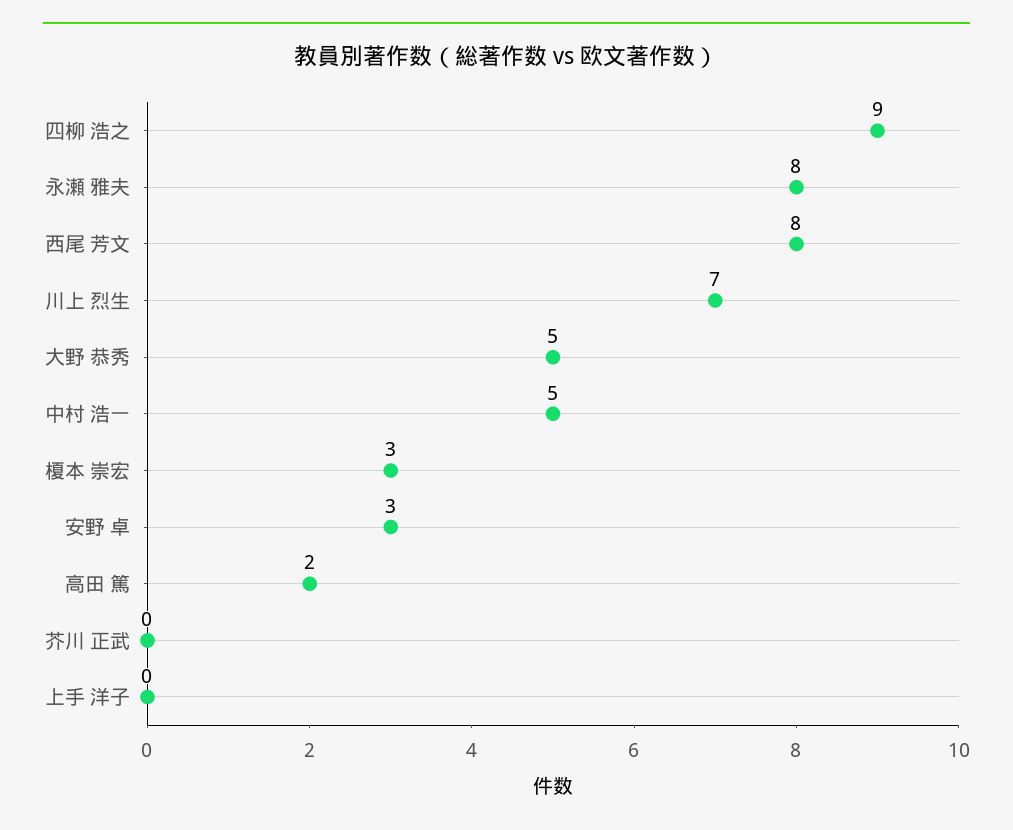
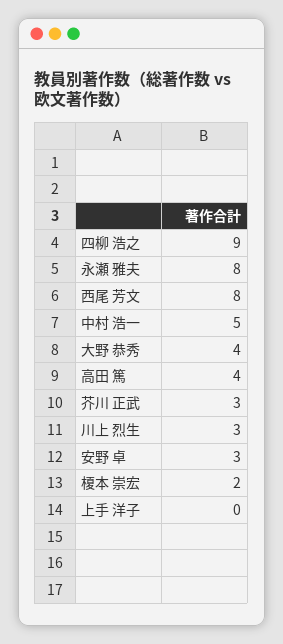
  {
    "四柳 浩之": 9,
    "永瀬 雅夫": 8,
    "西尾 芳文": 8,
-   "川上 烈生": 7,
+   "川上 烈生": 3,
-   "大野 恭秀": 5,
+   "大野 恭秀": 4,
    "中村 浩一": 5,
-   "榎本 崇宏": 3,
+   "榎本 崇宏": 2,
    "安野 卓": 3,
-   "高田 篤": 2,
+   "高田 篤": 4,
-   "芥川 正武": 0,
+   "芥川 正武": 3,
    "上手 洋子": 0
  }

